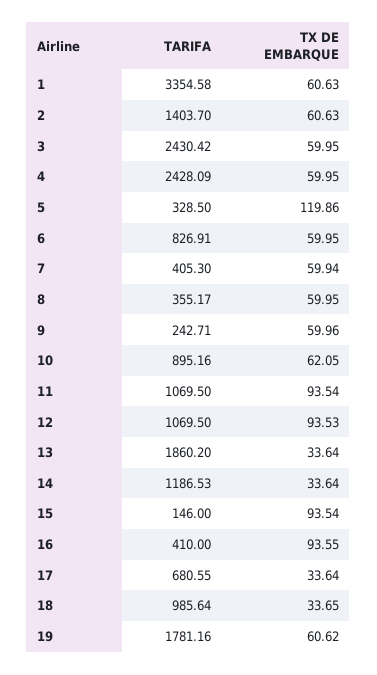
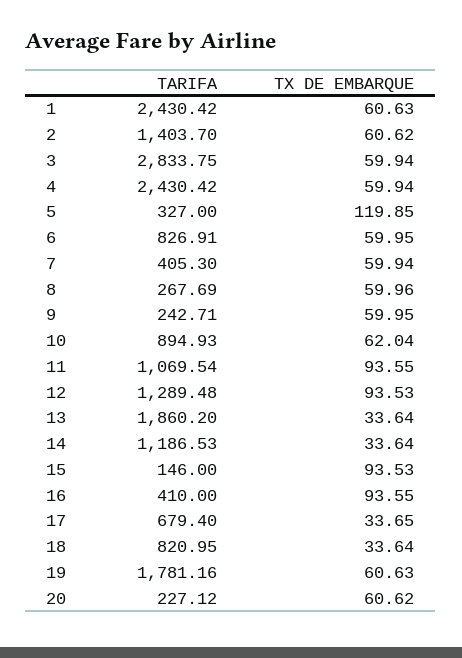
  {
    "TARIFA": {
-     "1": 3354.58,
+     "1": 2430.42,
      "2": 1403.7,
-     "3": 2430.42,
+     "3": 2833.75,
-     "4": 2428.09,
+     "4": 2430.42,
-     "5": 328.5,
+     "5": 327,
      "6": 826.91,
      "7": 405.3,
-     "8": 355.17,
+     "8": 267.69,
      "9": 242.71,
-     "10": 895.16,
+     "10": 894.93,
-     "11": 1069.5,
+     "11": 1069.54,
-     "12": 1069.5,
+     "12": 1289.48,
      "13": 1860.2,
      "14": 1186.53,
      "15": 146,
      "16": 410,
-     "17": 680.55,
+     "17": 679.4,
-     "18": 985.64,
+     "18": 820.95,
-     "19": 1781.16
+     "19": 1781.16,
+     "20": 227.12
    },
    "TX DE EMBARQUE": {
      "1": 60.63,
-     "2": 60.63,
+     "2": 60.62,
-     "3": 59.95,
+     "3": 59.94,
-     "4": 59.95,
+     "4": 59.94,
-     "5": 119.86,
+     "5": 119.85,
      "6": 59.95,
      "7": 59.94,
-     "8": 59.95,
+     "8": 59.96,
-     "9": 59.96,
+     "9": 59.95,
-     "10": 62.05,
+     "10": 62.04,
-     "11": 93.54,
+     "11": 93.55,
      "12": 93.53,
      "13": 33.64,
      "14": 33.64,
-     "15": 93.54,
+     "15": 93.53,
      "16": 93.55,
-     "17": 33.64,
+     "17": 33.65,
-     "18": 33.65,
+     "18": 33.64,
-     "19": 60.62
+     "19": 60.63,
+     "20": 60.62
    }
  }

